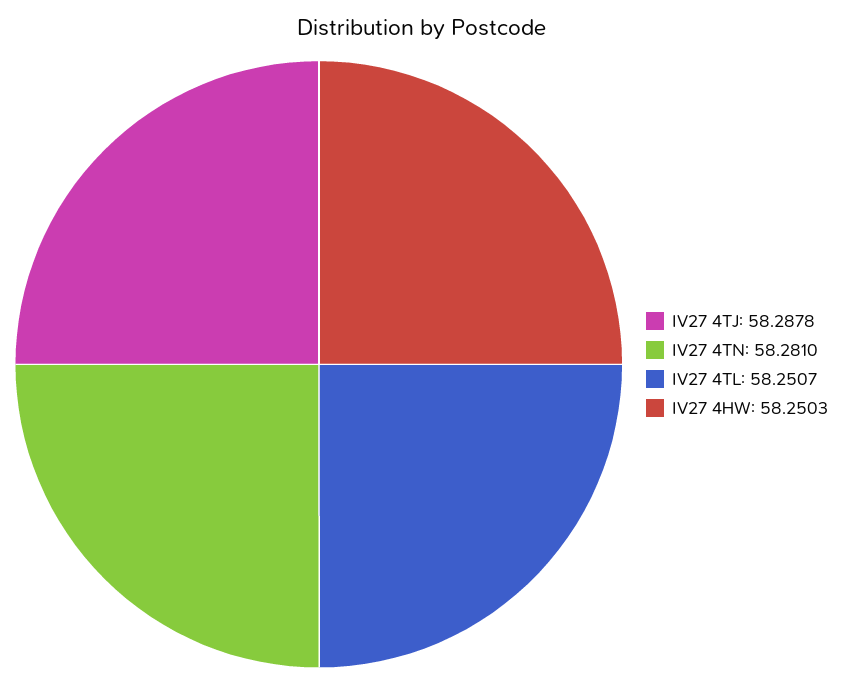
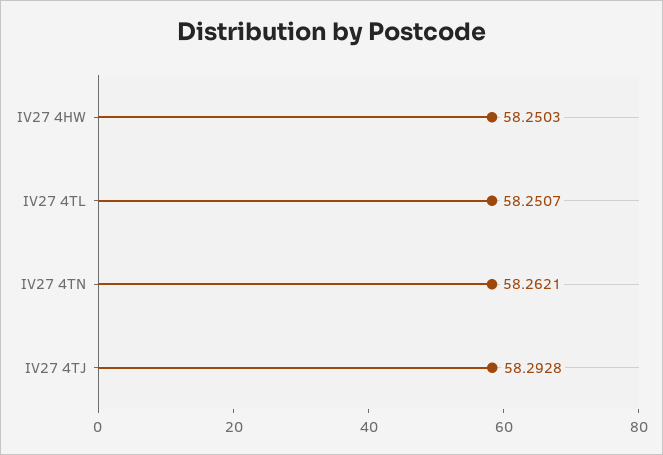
  {
-   "IV27 4TJ": 58.2878,
+   "IV27 4TJ": 58.2928,
-   "IV27 4TN": 58.281,
+   "IV27 4TN": 58.2621,
    "IV27 4TL": 58.2507,
    "IV27 4HW": 58.2503
  }

